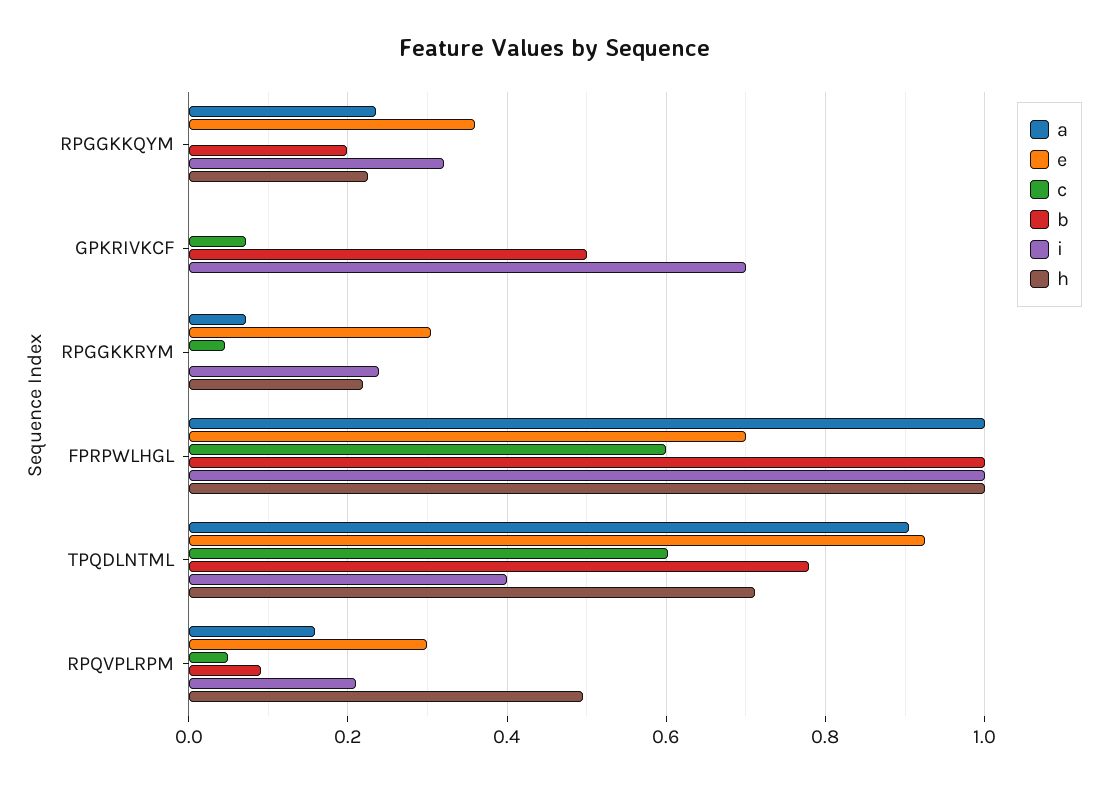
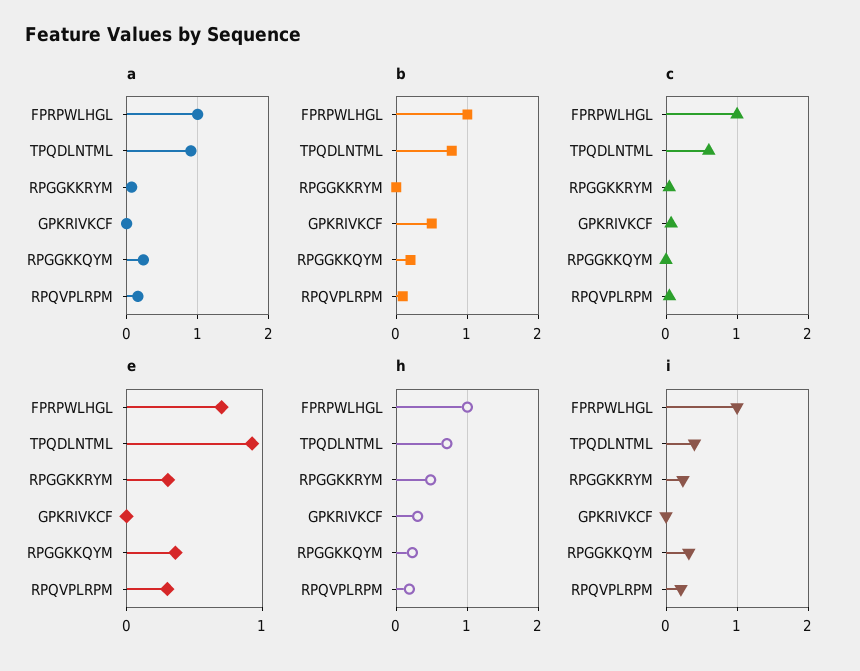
  {
    "a": {
      "RPGGKKQYM": 0.24,
      "GPKRIVKCF": 0,
      "RPGGKKRYM": 0.08,
      "FPRPWLHGL": 1,
      "TPQDLNTML": 0.9,
      "RPQVPLRPM": 0.16
    },
    "e": {
      "RPGGKKQYM": 0.36,
      "GPKRIVKCF": 0,
      "RPGGKKRYM": 0.3,
      "FPRPWLHGL": 0.7,
      "TPQDLNTML": 0.92,
      "RPQVPLRPM": 0.3
    },
    "c": {
      "RPGGKKQYM": 0,
      "GPKRIVKCF": 0.08,
      "RPGGKKRYM": 0.04,
-     "FPRPWLHGL": 0.6,
+     "FPRPWLHGL": 1,
      "TPQDLNTML": 0.6,
      "RPQVPLRPM": 0.04
    },
    "b": {
      "RPGGKKQYM": 0.2,
      "GPKRIVKCF": 0.5,
      "RPGGKKRYM": 0,
      "FPRPWLHGL": 1,
      "TPQDLNTML": 0.78,
      "RPQVPLRPM": 0.1
    },
    "i": {
      "RPGGKKQYM": 0.32,
-     "GPKRIVKCF": 0.7,
+     "GPKRIVKCF": 0,
      "RPGGKKRYM": 0.24,
      "FPRPWLHGL": 1,
      "TPQDLNTML": 0.4,
      "RPQVPLRPM": 0.22
    },
    "h": {
      "RPGGKKQYM": 0.22,
-     "GPKRIVKCF": 0,
+     "GPKRIVKCF": 0.3,
-     "RPGGKKRYM": 0.22,
+     "RPGGKKRYM": 0.5,
      "FPRPWLHGL": 1,
      "TPQDLNTML": 0.72,
-     "RPQVPLRPM": 0.5
+     "RPQVPLRPM": 0.2
    }
  }

